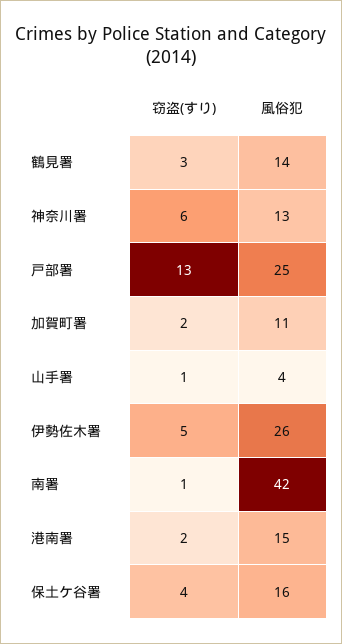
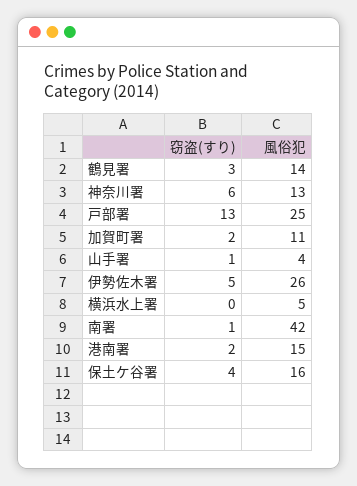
  {
    "窃盗(すり)": {
      "鶴見署": 3,
      "神奈川署": 6,
      "戸部署": 13,
      "加賀町署": 2,
      "山手署": 1,
      "伊勢佐木署": 5,
      "南署": 1,
      "港南署": 2,
-     "保土ケ谷署": 4
+     "保土ケ谷署": 4,
+     "横浜水上署": 0
    },
    "風俗犯": {
      "鶴見署": 14,
      "神奈川署": 13,
      "戸部署": 25,
      "加賀町署": 11,
      "山手署": 4,
      "伊勢佐木署": 26,
      "南署": 42,
      "港南署": 15,
-     "保土ケ谷署": 16
+     "保土ケ谷署": 16,
+     "横浜水上署": 5
    }
  }

